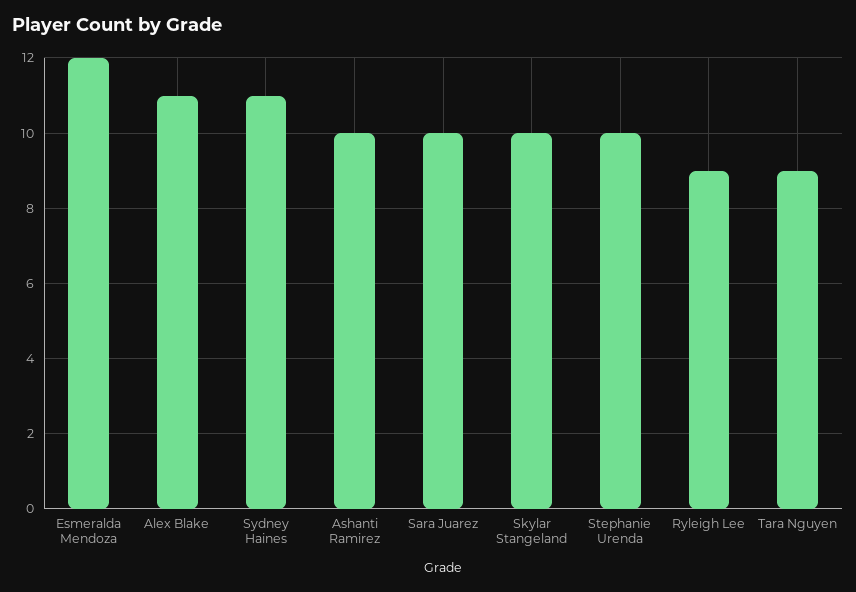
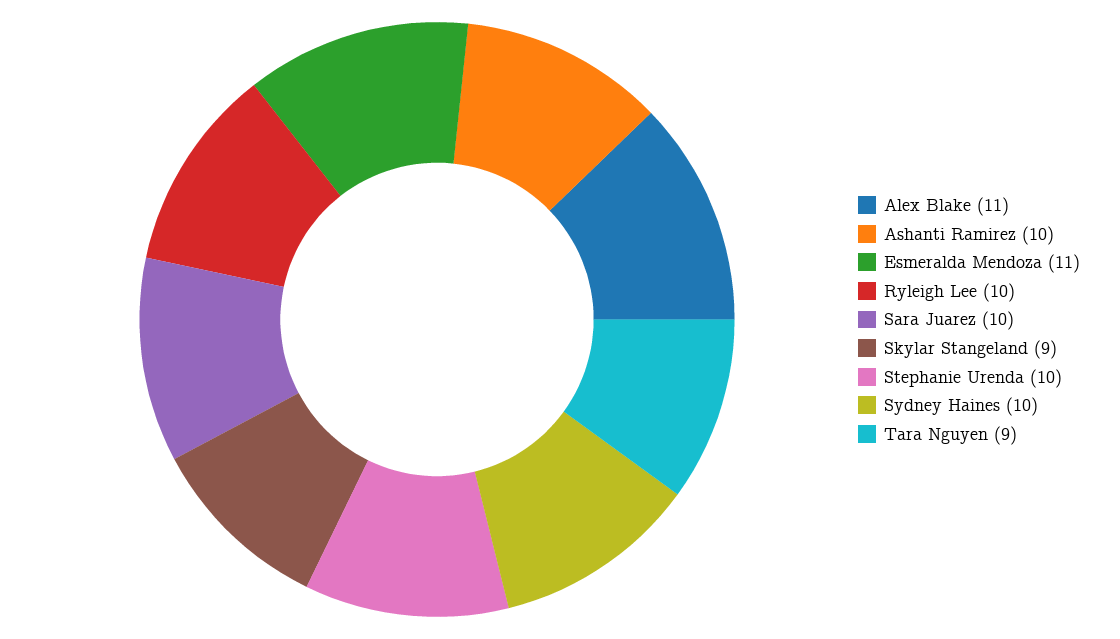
  {
-   "Esmeralda Mendoza": 12,
+   "Esmeralda Mendoza": 11,
    "Alex Blake": 11,
-   "Sydney Haines": 11,
+   "Sydney Haines": 10,
    "Ashanti Ramirez": 10,
    "Sara Juarez": 10,
-   "Skylar Stangeland": 10,
+   "Skylar Stangeland": 9,
    "Stephanie Urenda": 10,
-   "Ryleigh Lee": 9,
+   "Ryleigh Lee": 10,
    "Tara Nguyen": 9
  }

